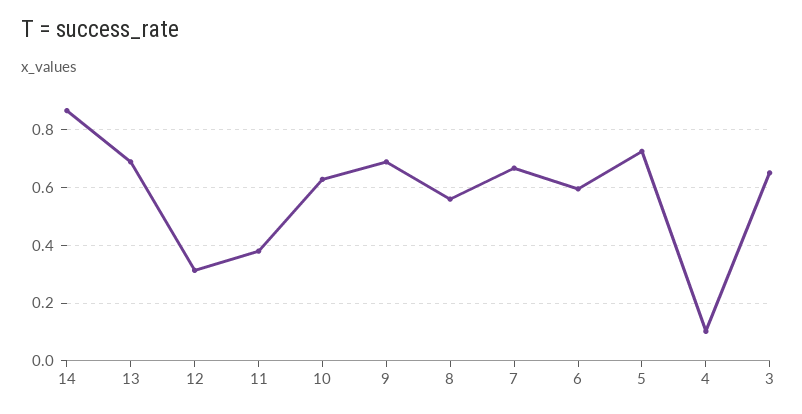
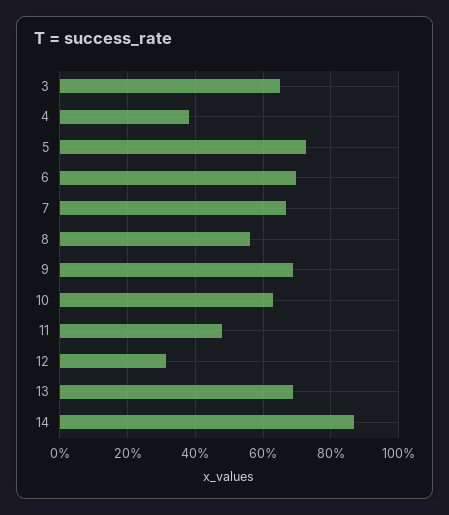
  {
    "14": 0.86,
    "13": 0.68,
    "12": 0.32,
-   "11": 0.375,
+   "11": 0.48,
    "10": 0.62,
    "9": 0.68,
    "8": 0.56,
    "7": 0.66,
-   "6": 0.6,
+   "6": 0.7,
    "5": 0.72,
-   "4": 0.1,
+   "4": 0.38,
    "3": 0.66
  }

